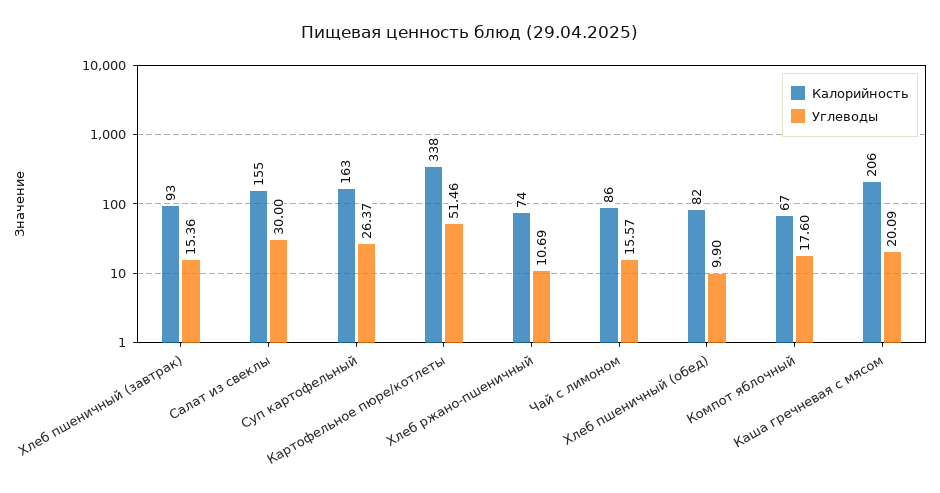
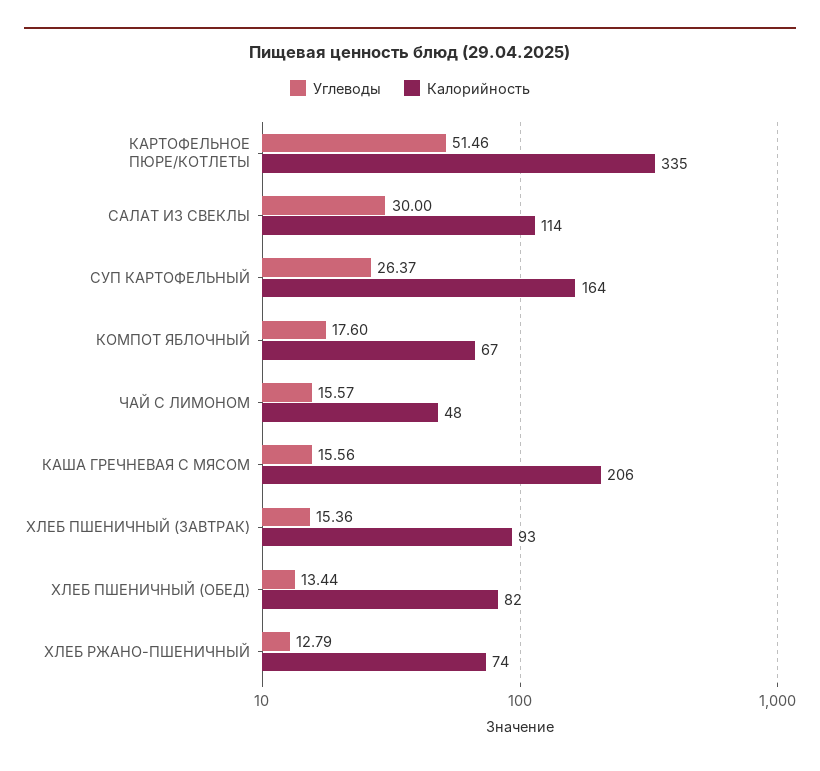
  {
    "Калорийность": {
      "Хлеб пшеничный (завтрак)": 93,
-     "Салат из свеклы": 155,
+     "Салат из свеклы": 114,
-     "Суп картофельный": 163,
+     "Суп картофельный": 164,
-     "Картофельное пюре/котлеты": 338,
+     "Картофельное пюре/котлеты": 335,
      "Хлеб ржано-пшеничный": 74,
-     "Чай с лимоном": 86,
+     "Чай с лимоном": 48,
      "Хлеб пшеничный (обед)": 82,
      "Компот яблочный": 67,
      "Каша гречневая с мясом": 206
    },
    "Углеводы": {
      "Хлеб пшеничный (завтрак)": 15.36,
      "Салат из свеклы": 30,
      "Суп картофельный": 26.37,
      "Картофельное пюре/котлеты": 51.46,
-     "Хлеб ржано-пшеничный": 10.69,
+     "Хлеб ржано-пшеничный": 12.79,
      "Чай с лимоном": 15.57,
-     "Хлеб пшеничный (обед)": 9.9,
+     "Хлеб пшеничный (обед)": 13.44,
      "Компот яблочный": 17.6,
-     "Каша гречневая с мясом": 20.09
+     "Каша гречневая с мясом": 15.56
    }
  }

